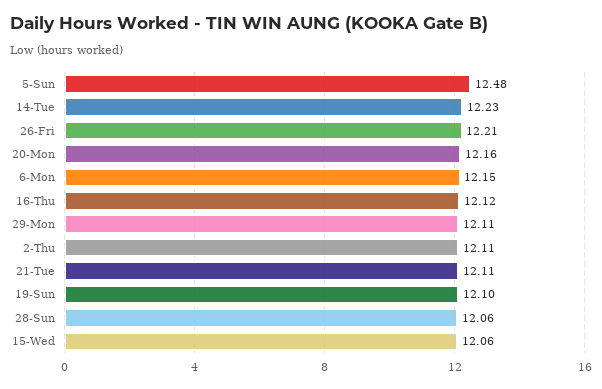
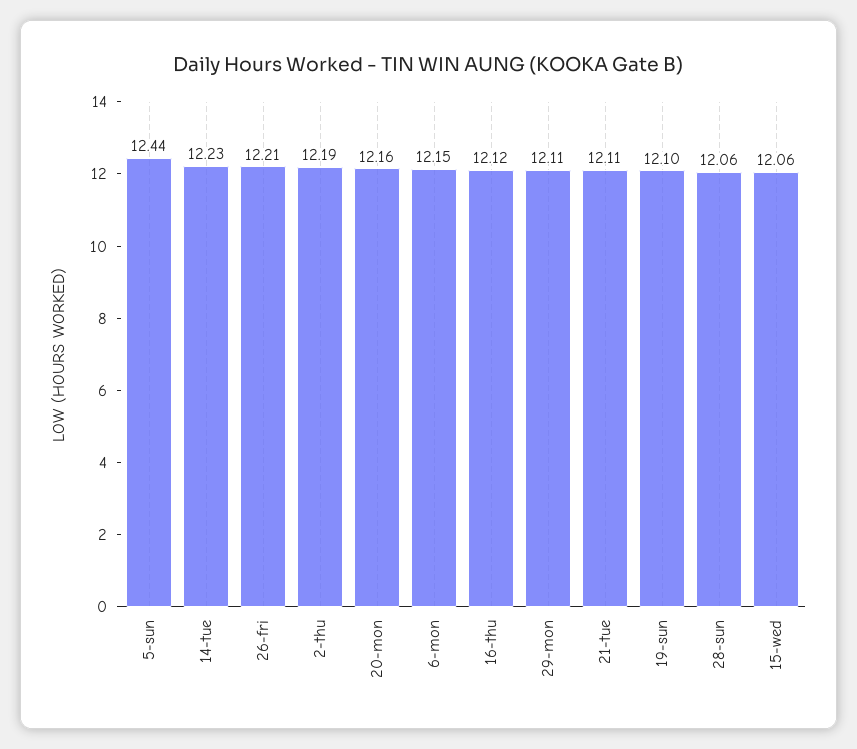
  {
-   "5-Sun": 12.48,
+   "5-Sun": 12.44,
    "14-Tue": 12.23,
    "26-Fri": 12.21,
    "20-Mon": 12.16,
    "6-Mon": 12.15,
    "16-Thu": 12.12,
    "29-Mon": 12.11,
-   "2-Thu": 12.11,
+   "2-Thu": 12.19,
    "21-Tue": 12.11,
    "19-Sun": 12.1,
    "28-Sun": 12.06,
    "15-Wed": 12.06
  }

